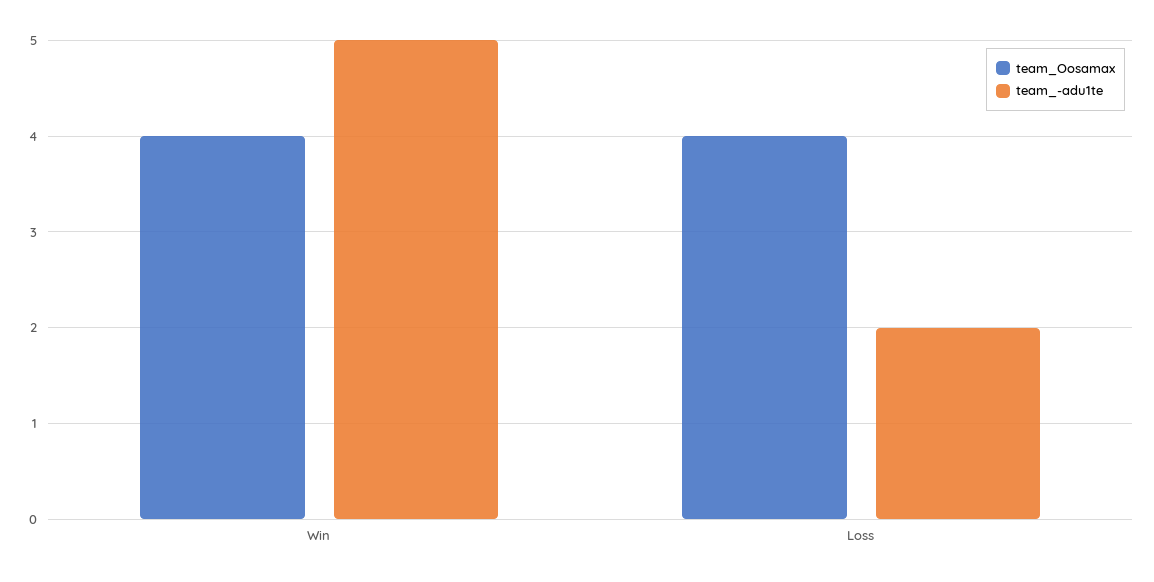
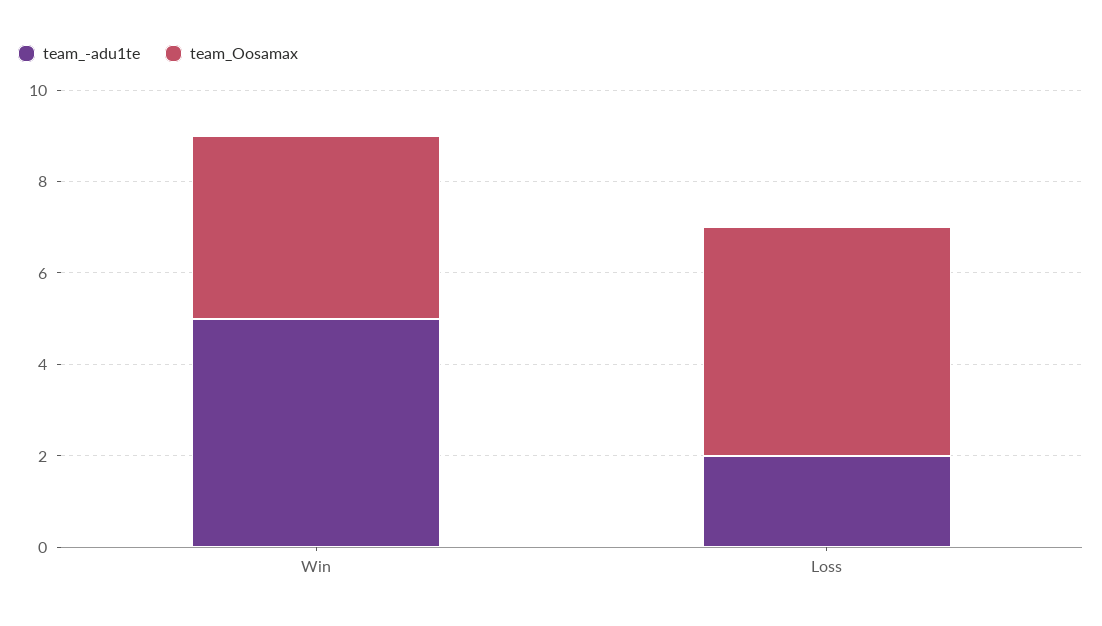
  {
    "team_Oosamax": {
      "Win": 4,
-     "Loss": 4
+     "Loss": 5
    },
    "team_-adu1te": {
      "Win": 5,
      "Loss": 2
    }
  }

